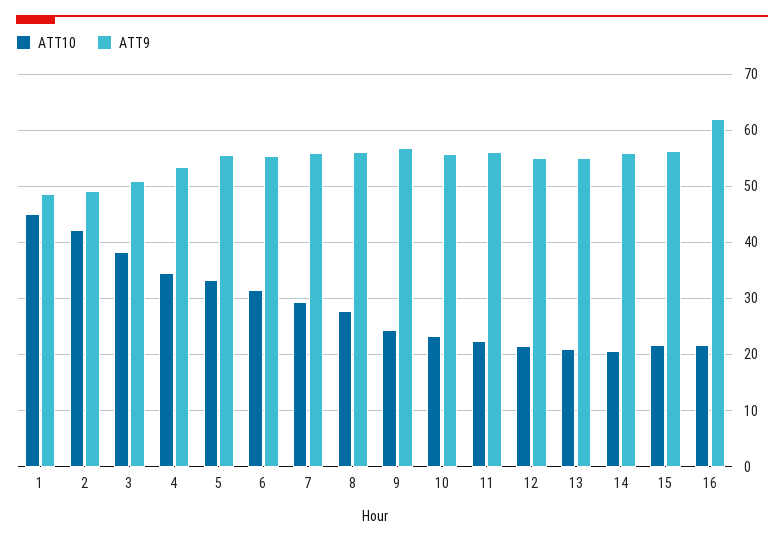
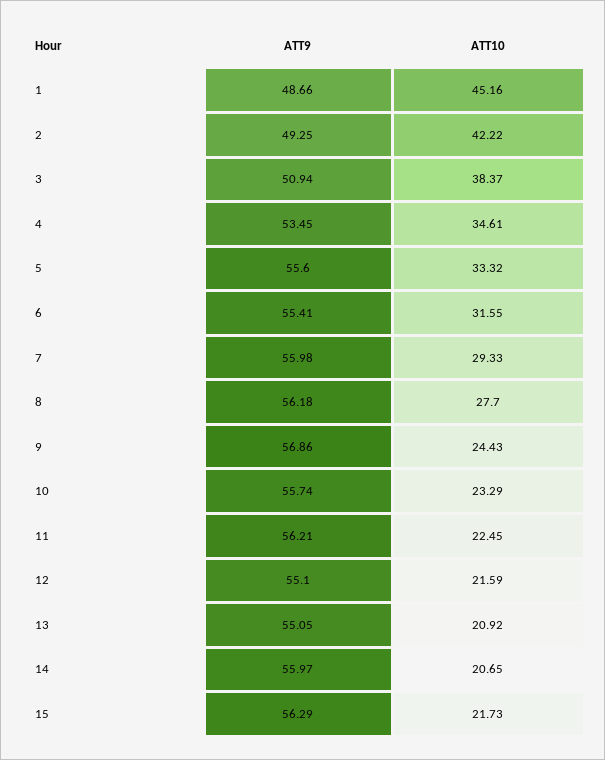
  {
    "ATT10": {
      "1": 45.16,
      "2": 42.22,
      "3": 38.37,
      "4": 34.61,
      "5": 33.32,
      "6": 31.55,
      "7": 29.33,
      "8": 27.7,
      "9": 24.43,
      "10": 23.29,
      "11": 22.45,
      "12": 21.59,
      "13": 20.92,
      "14": 20.65,
-     "15": 21.73,
+     "15": 21.73
-     "16": 22
    },
    "ATT9": {
      "1": 48.66,
      "2": 49.25,
      "3": 50.94,
      "4": 53.45,
      "5": 55.6,
      "6": 55.41,
      "7": 55.98,
      "8": 56.18,
      "9": 56.86,
      "10": 55.74,
      "11": 56.21,
      "12": 55.1,
      "13": 55.05,
      "14": 55.97,
-     "15": 56.29,
+     "15": 56.29
-     "16": 62
    }
  }

